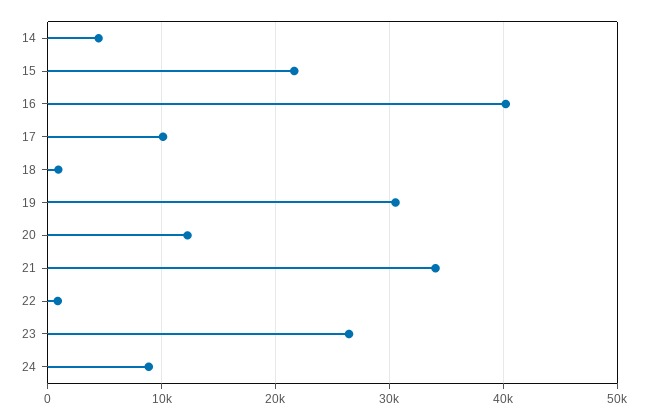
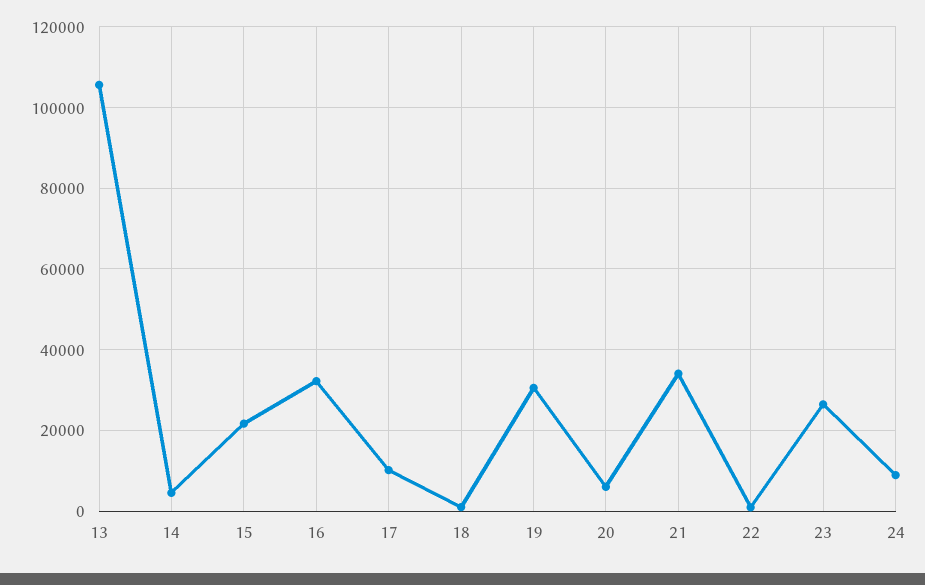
  {
    "14": 4000,
    "15": 22000,
-   "16": 40000,
+   "16": 32000,
    "17": 10000,
    "18": 1000,
    "19": 31000,
-   "20": 12000,
+   "20": 6000,
    "21": 34000,
    "22": 1000,
    "23": 26000,
-   "24": 9000
+   "24": 9000,
+   "13": 106000
  }

